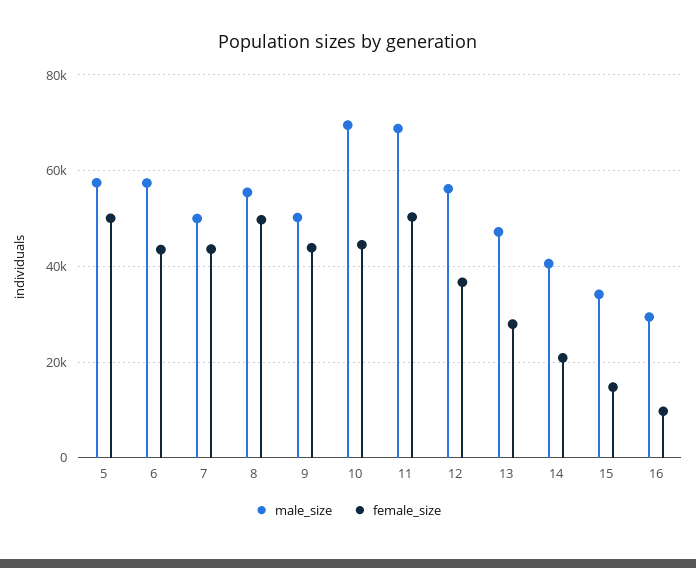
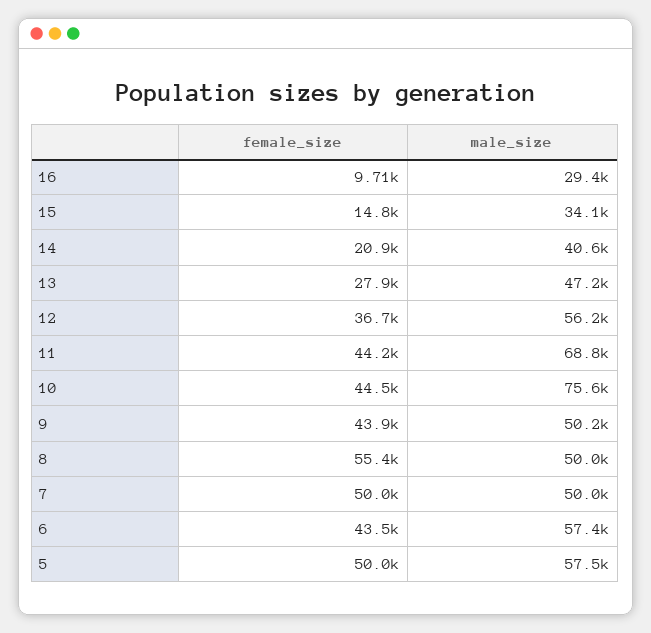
  {
    "male_size": {
      "5": 57500,
      "6": 57400,
      "7": 50000,
-     "8": 56000,
+     "8": 50000,
      "9": 50200,
-     "10": 70000,
+     "10": 75600,
      "11": 68800,
      "12": 56200,
      "13": 47200,
      "14": 40600,
      "15": 34100,
      "16": 29400
    },
    "female_size": {
      "5": 50000,
      "6": 43500,
-     "7": 44000,
+     "7": 50000,
-     "8": 50000,
+     "8": 55400,
      "9": 43900,
      "10": 44500,
-     "11": 50000,
+     "11": 44200,
      "12": 36700,
      "13": 27900,
      "14": 20900,
      "15": 14800,
      "16": 9710
    }
  }

